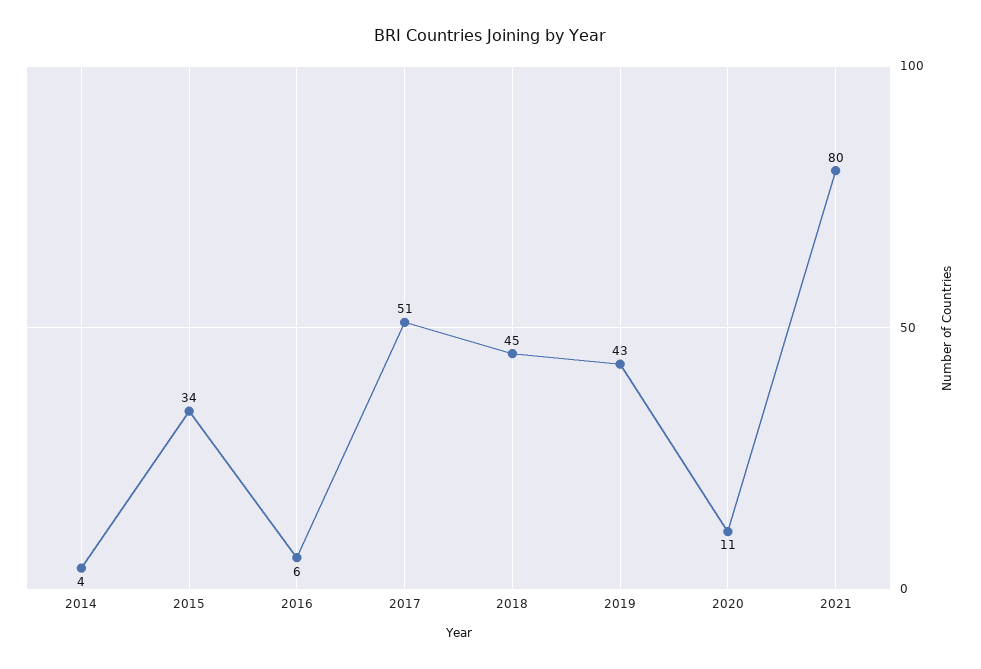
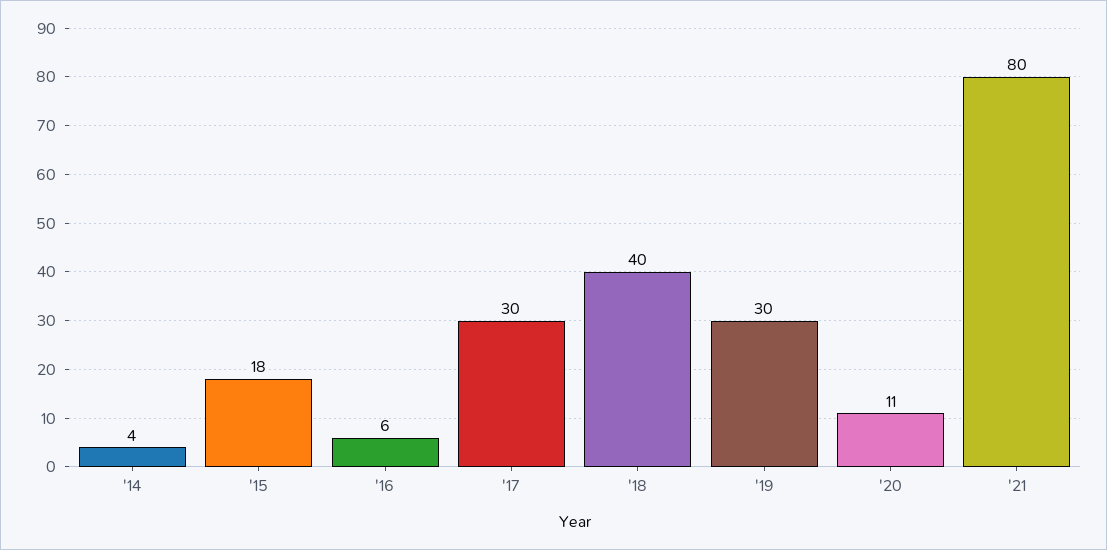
  {
    "2014": 4,
-   "2015": 34,
+   "2015": 18,
    "2016": 6,
-   "2017": 51,
+   "2017": 30,
-   "2018": 45,
+   "2018": 40,
-   "2019": 43,
+   "2019": 30,
    "2020": 11,
    "2021": 80
  }

